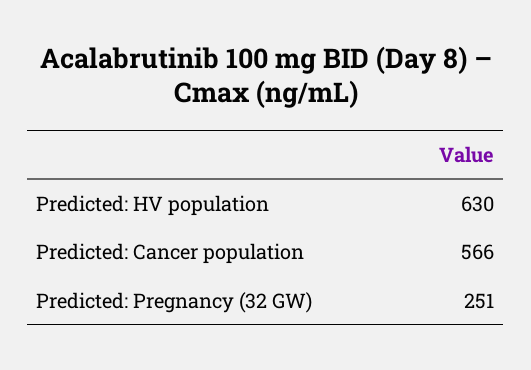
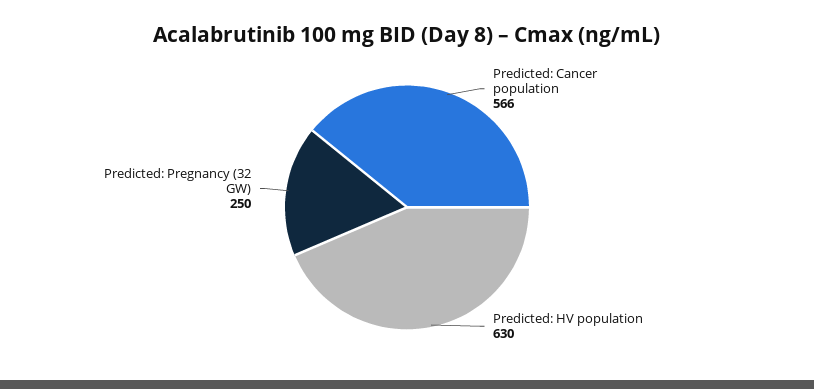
  {
    "Predicted: HV population": 630,
    "Predicted: Cancer population": 566,
-   "Predicted: Pregnancy (32 GW)": 251
+   "Predicted: Pregnancy (32 GW)": 250
  }

